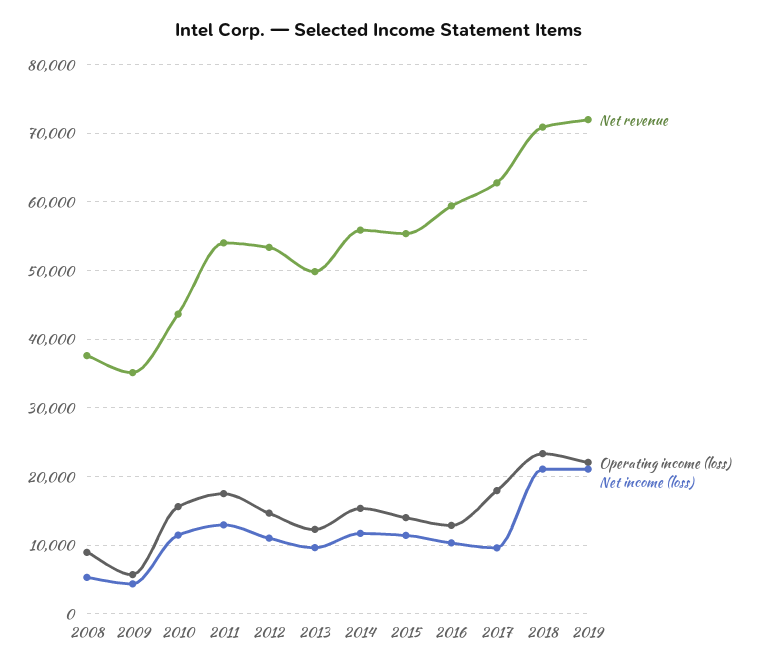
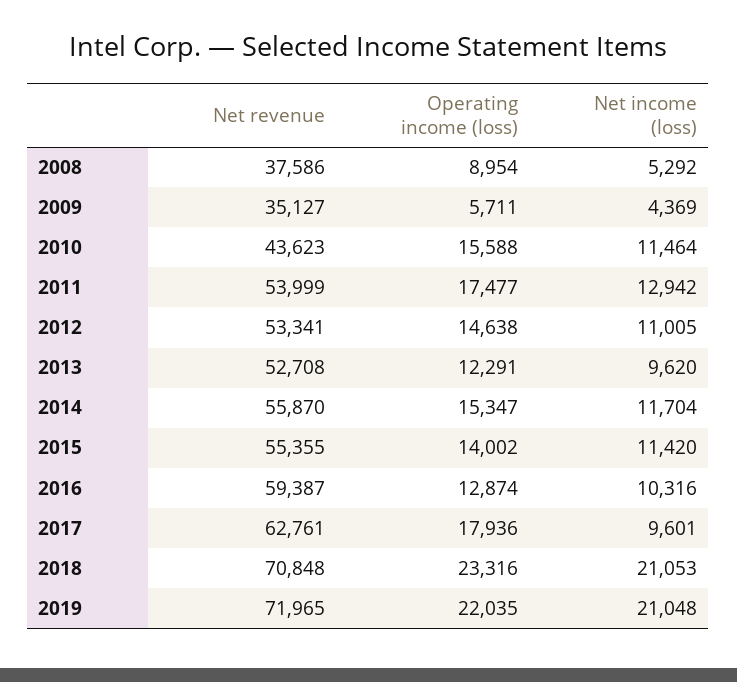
  {
    "Net revenue": {
      "2008": 37586,
      "2009": 35127,
      "2010": 43623,
      "2011": 53999,
      "2012": 53341,
-     "2013": 50000,
+     "2013": 52708,
      "2014": 55870,
      "2015": 55355,
      "2016": 59387,
      "2017": 62761,
      "2018": 70848,
      "2019": 71965
    },
    "Operating income (loss)": {
      "2008": 8954,
      "2009": 5711,
      "2010": 15588,
      "2011": 17477,
      "2012": 14638,
      "2013": 12291,
      "2014": 15347,
      "2015": 14002,
      "2016": 12874,
      "2017": 17936,
      "2018": 23316,
      "2019": 22035
    },
    "Net income (loss)": {
      "2008": 5292,
      "2009": 4369,
      "2010": 11464,
      "2011": 12942,
      "2012": 11005,
      "2013": 9620,
      "2014": 11704,
      "2015": 11420,
      "2016": 10316,
      "2017": 9601,
      "2018": 21053,
      "2019": 21048
    }
  }

